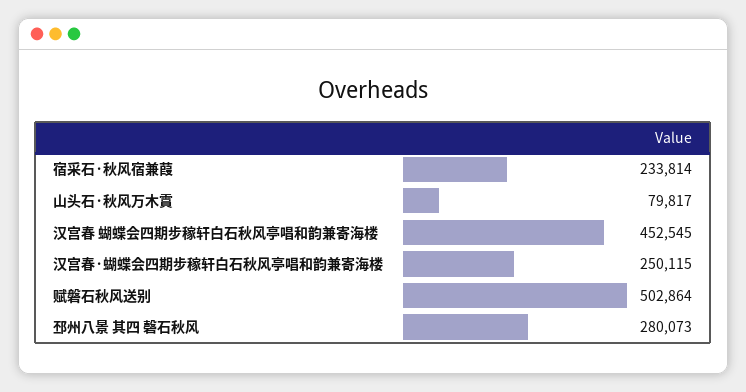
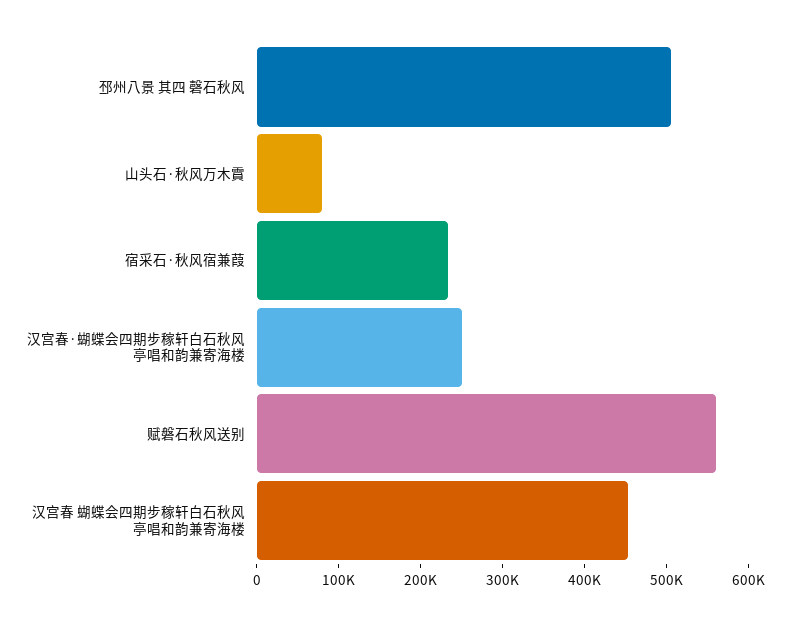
  {
    "宿采石·秋风宿兼葭": 233814,
    "山头石·秋风万木霣": 79817,
    "汉宫春 蝴蝶会四期步稼轩白石秋风亭唱和韵兼寄海楼": 452545,
    "汉宫春·蝴蝶会四期步稼轩白石秋风亭唱和韵兼寄海楼": 250115,
-   "赋磐石秋风送别": 502864,
+   "赋磐石秋风送别": 560000,
-   "邳州八景 其四 磬石秋风": 280073
+   "邳州八景 其四 磬石秋风": 500000
  }

